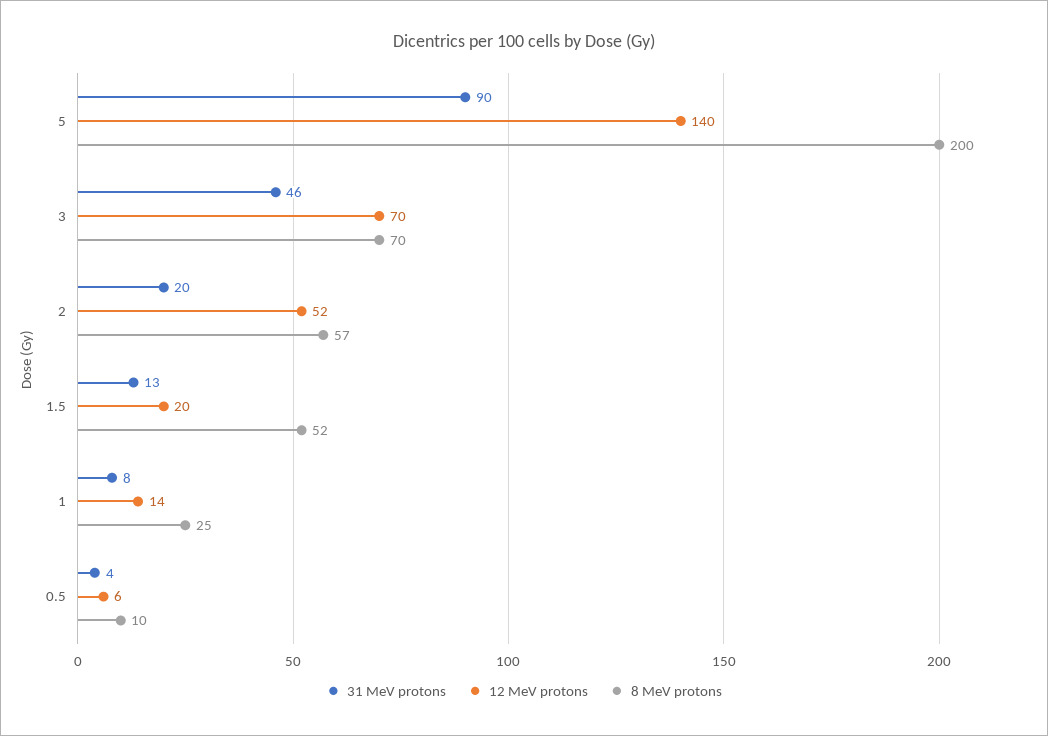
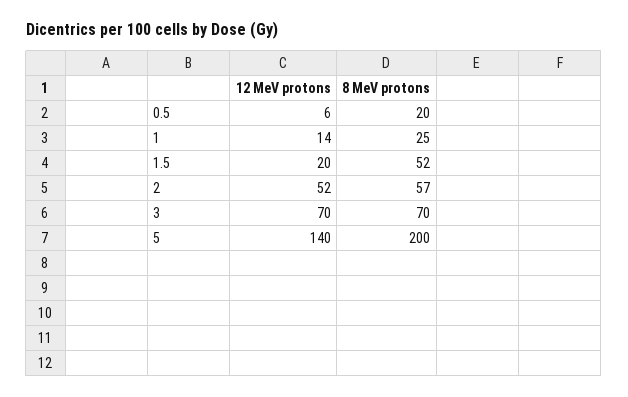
  {
-   "31 MeV protons": {
-     "5": 90,
-     "3": 46,
-     "2": 20,
-     "1.5": 13,
-     "1": 8,
-     "0.5": 4
-   },
    "12 MeV protons": {
      "5": 140,
      "3": 70,
      "2": 52,
      "1.5": 20,
      "1": 14,
      "0.5": 6
    },
    "8 MeV protons": {
      "5": 200,
      "3": 70,
      "2": 57,
      "1.5": 52,
      "1": 25,
-     "0.5": 10
+     "0.5": 20
    }
  }

